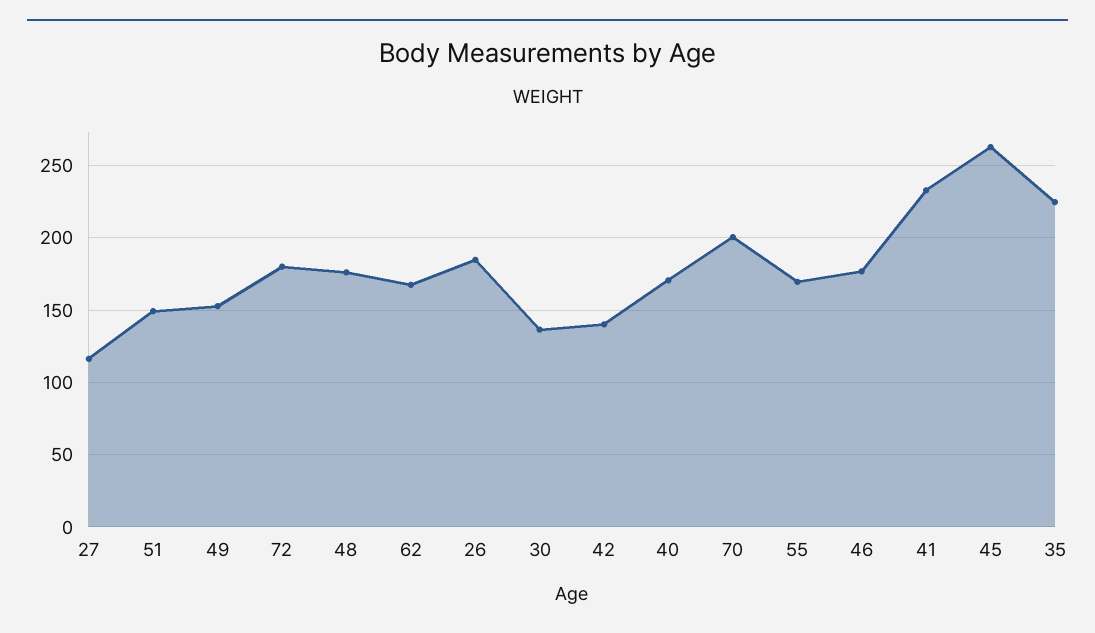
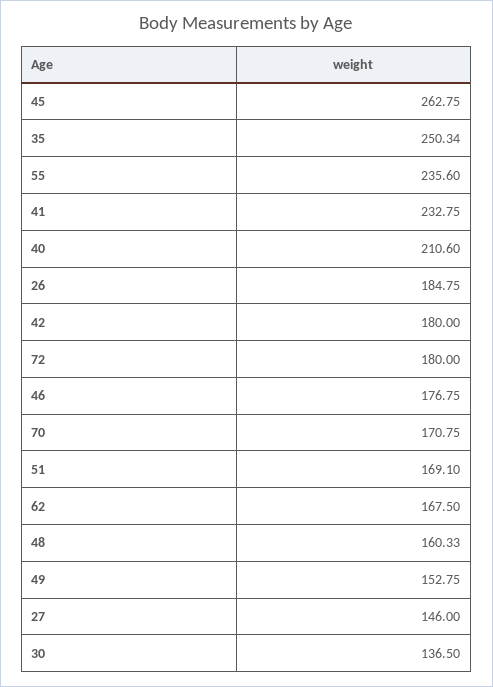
  {
-   "27": 115,
+   "27": 146,
-   "51": 150,
+   "51": 169.1,
    "49": 152.75,
    "72": 180,
-   "48": 175,
+   "48": 160.33,
    "62": 167.5,
    "26": 184.75,
    "30": 136.5,
-   "42": 140,
+   "42": 180,
-   "40": 170,
+   "40": 210.6,
-   "70": 200,
+   "70": 170.75,
-   "55": 170,
+   "55": 235.6,
    "46": 176.75,
    "41": 232.75,
    "45": 262.75,
-   "35": 225
+   "35": 250.34
  }

